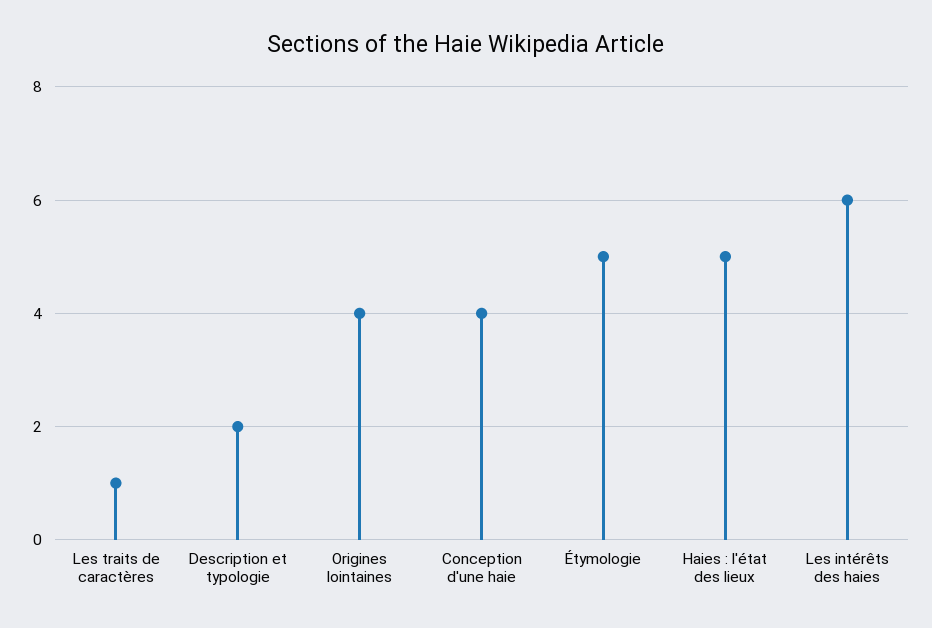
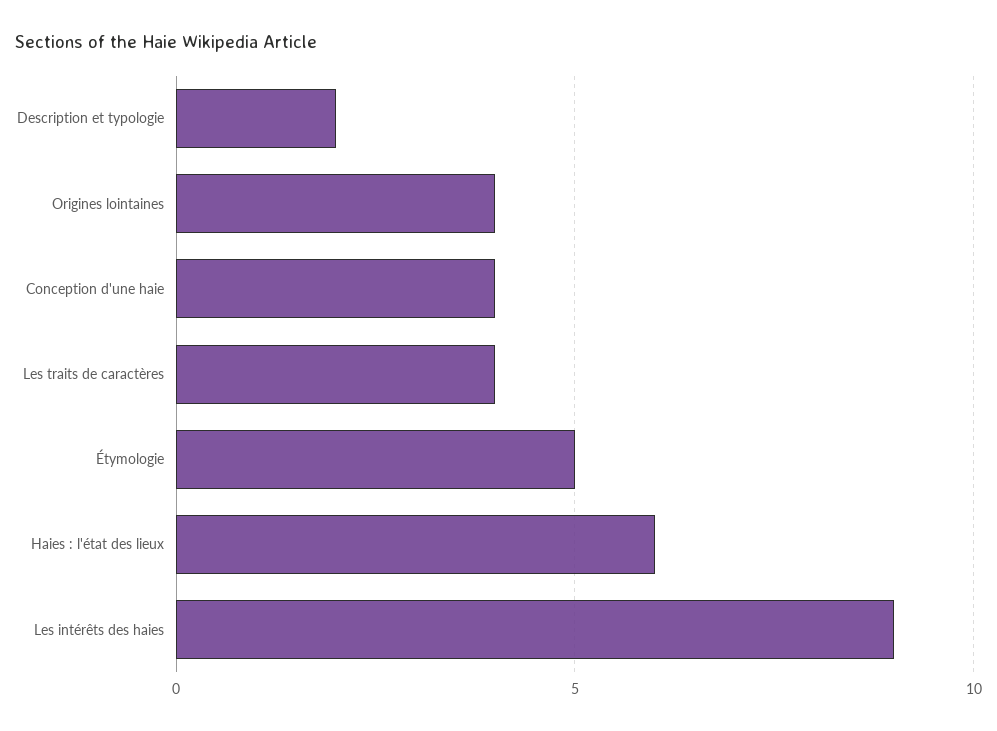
  {
-   "Les traits de caractères": 1,
+   "Les traits de caractères": 4,
    "Description et typologie": 2,
    "Origines lointaines": 4,
    "Conception d'une haie": 4,
    "Étymologie": 5,
-   "Haies : l'état des lieux": 5,
+   "Haies : l'état des lieux": 6,
-   "Les intérêts des haies": 6
+   "Les intérêts des haies": 9
  }

